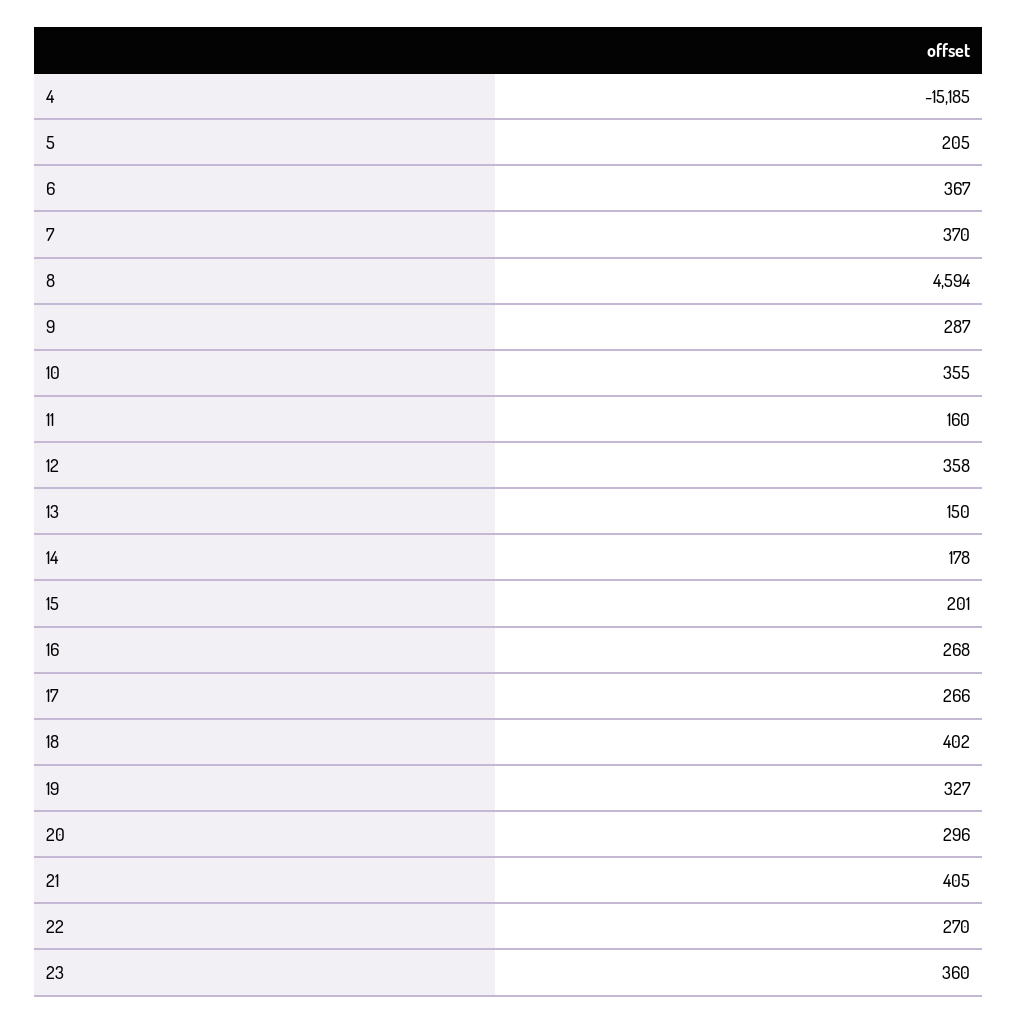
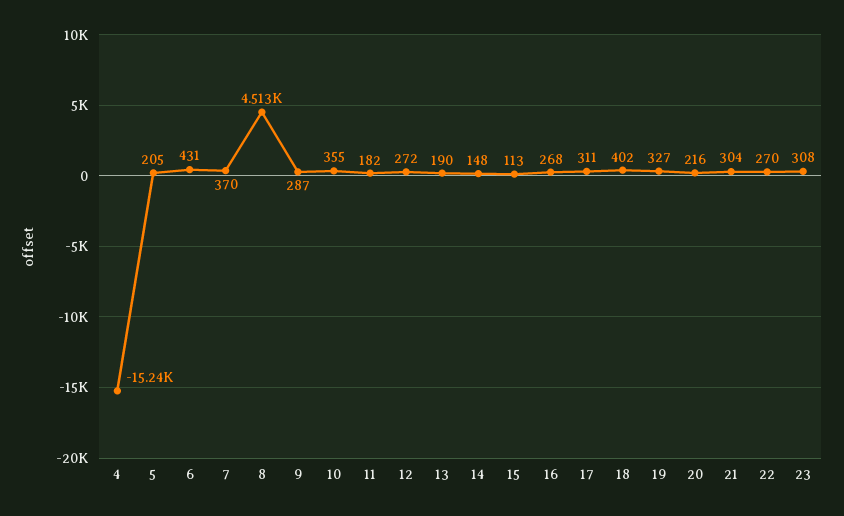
  {
-   "4": -15185,
+   "4": -15240,
    "5": 205,
-   "6": 367,
+   "6": 431,
    "7": 370,
-   "8": 4594,
+   "8": 4513,
    "9": 287,
    "10": 355,
-   "11": 160,
+   "11": 182,
-   "12": 358,
+   "12": 272,
-   "13": 150,
+   "13": 190,
-   "14": 178,
+   "14": 148,
-   "15": 201,
+   "15": 113,
    "16": 268,
-   "17": 266,
+   "17": 311,
    "18": 402,
    "19": 327,
-   "20": 296,
+   "20": 216,
-   "21": 405,
+   "21": 304,
    "22": 270,
-   "23": 360
+   "23": 308
  }

